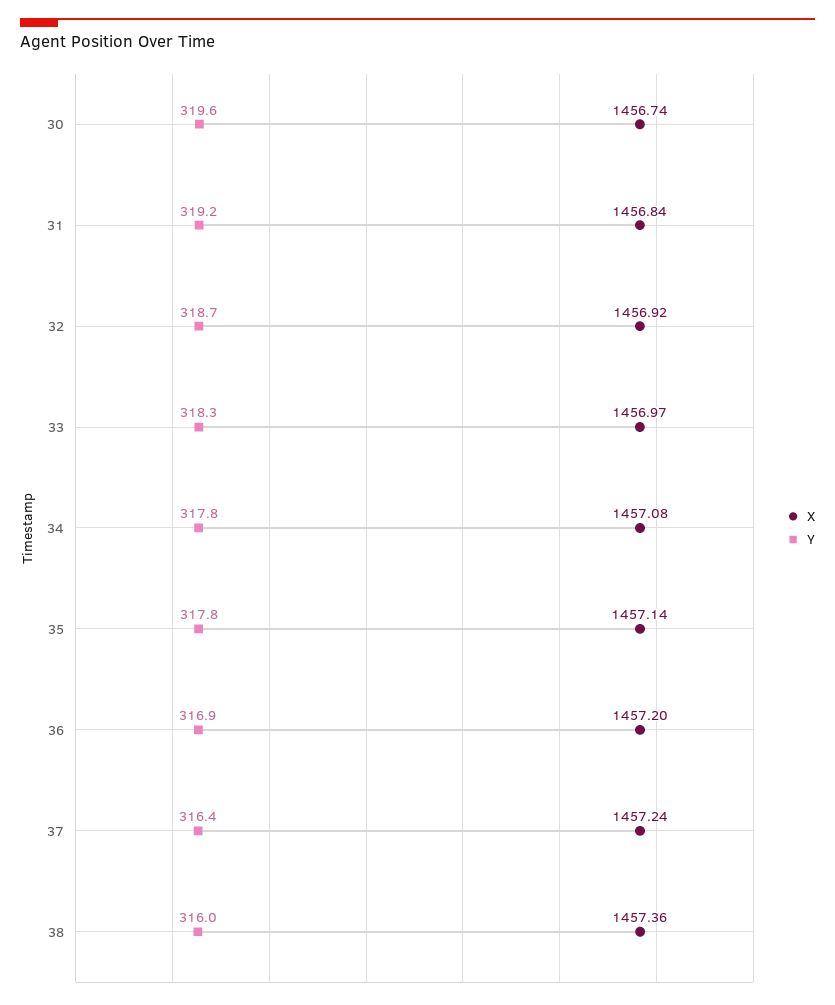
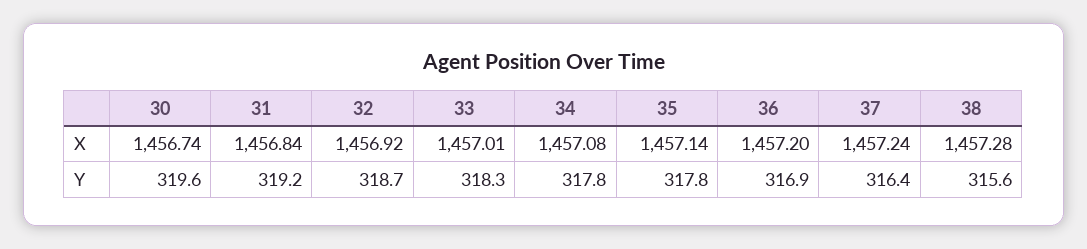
  {
    "X": {
      "30": 1456.74,
      "31": 1456.84,
      "32": 1456.92,
-     "33": 1456.97,
+     "33": 1457.01,
      "34": 1457.08,
      "35": 1457.14,
      "36": 1457.2,
      "37": 1457.24,
-     "38": 1457.36
+     "38": 1457.28
    },
    "Y": {
      "30": 319.6,
      "31": 319.2,
      "32": 318.7,
      "33": 318.3,
      "34": 317.8,
      "35": 317.8,
      "36": 316.9,
      "37": 316.4,
-     "38": 316
+     "38": 315.6
    }
  }

